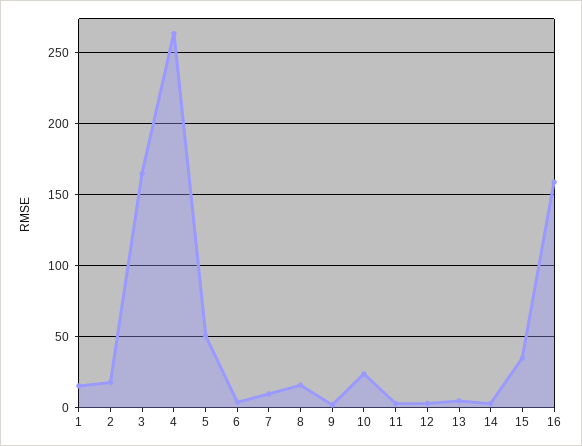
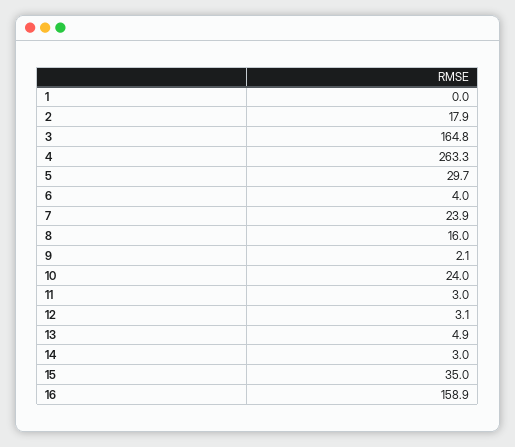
  {
-   "1": 15,
+   "1": 0,
    "2": 17.9,
    "3": 164.8,
    "4": 263.3,
-   "5": 50,
+   "5": 29.7,
    "6": 4,
-   "7": 10,
+   "7": 23.9,
    "8": 16,
    "9": 2.1,
    "10": 24,
    "11": 3,
    "12": 3.1,
    "13": 4.9,
    "14": 3,
    "15": 35,
    "16": 158.9
  }

